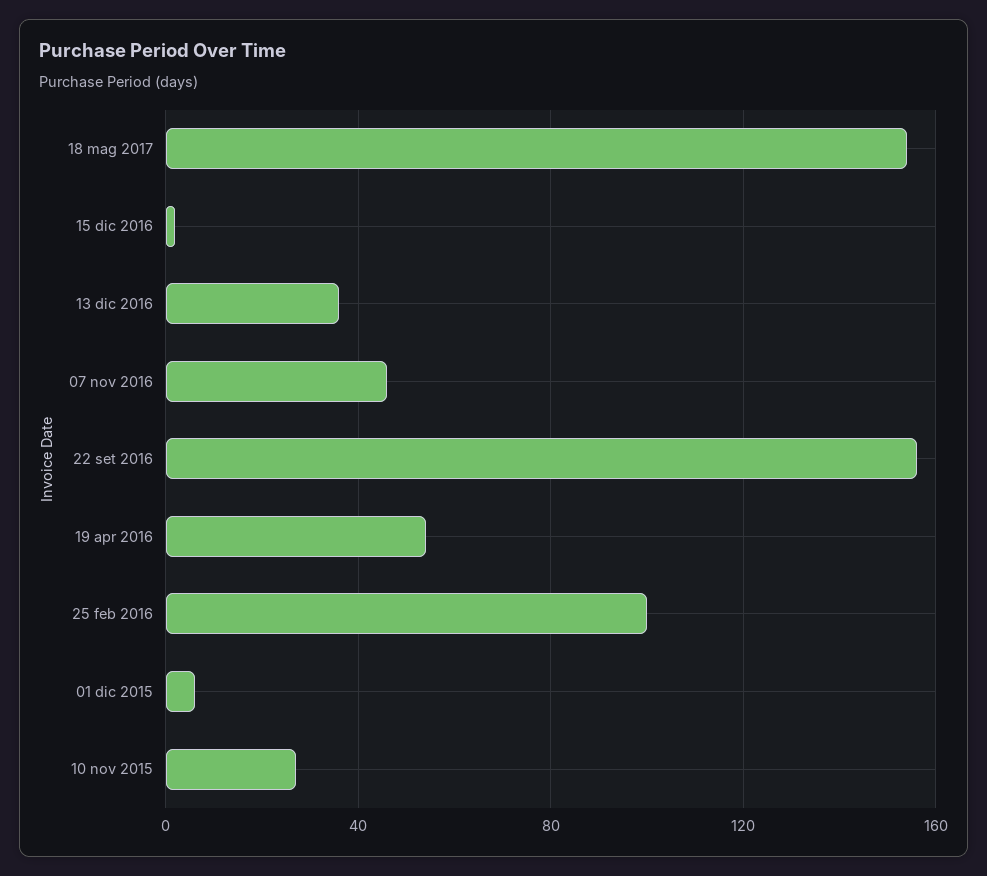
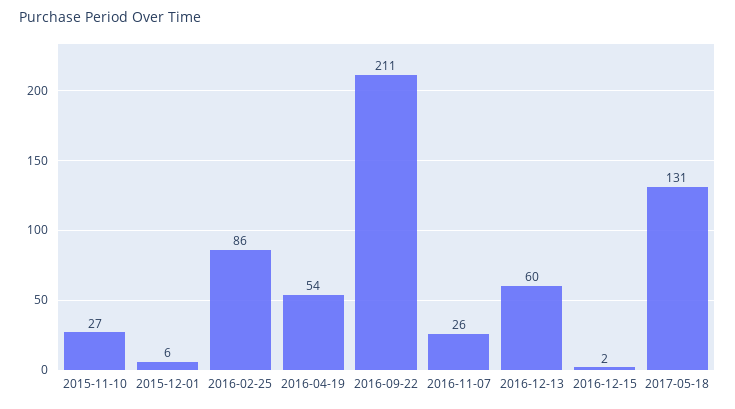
  {
-   "18 mag 2017": 155,
+   "18 mag 2017": 131,
    "15 dic 2016": 2,
-   "13 dic 2016": 35,
+   "13 dic 2016": 60,
-   "07 nov 2016": 45,
+   "07 nov 2016": 26,
-   "22 set 2016": 155,
+   "22 set 2016": 211,
    "19 apr 2016": 54,
-   "25 feb 2016": 100,
+   "25 feb 2016": 86,
    "01 dic 2015": 6,
    "10 nov 2015": 27
  }

